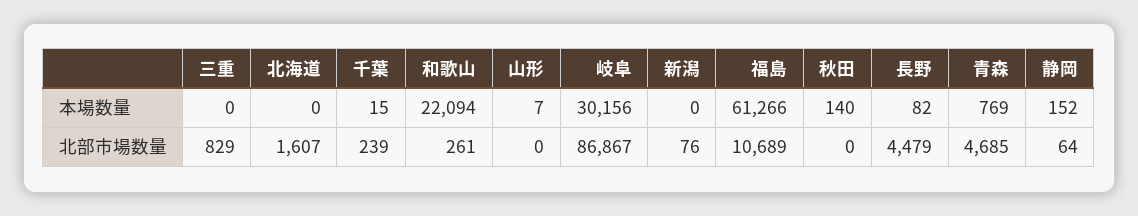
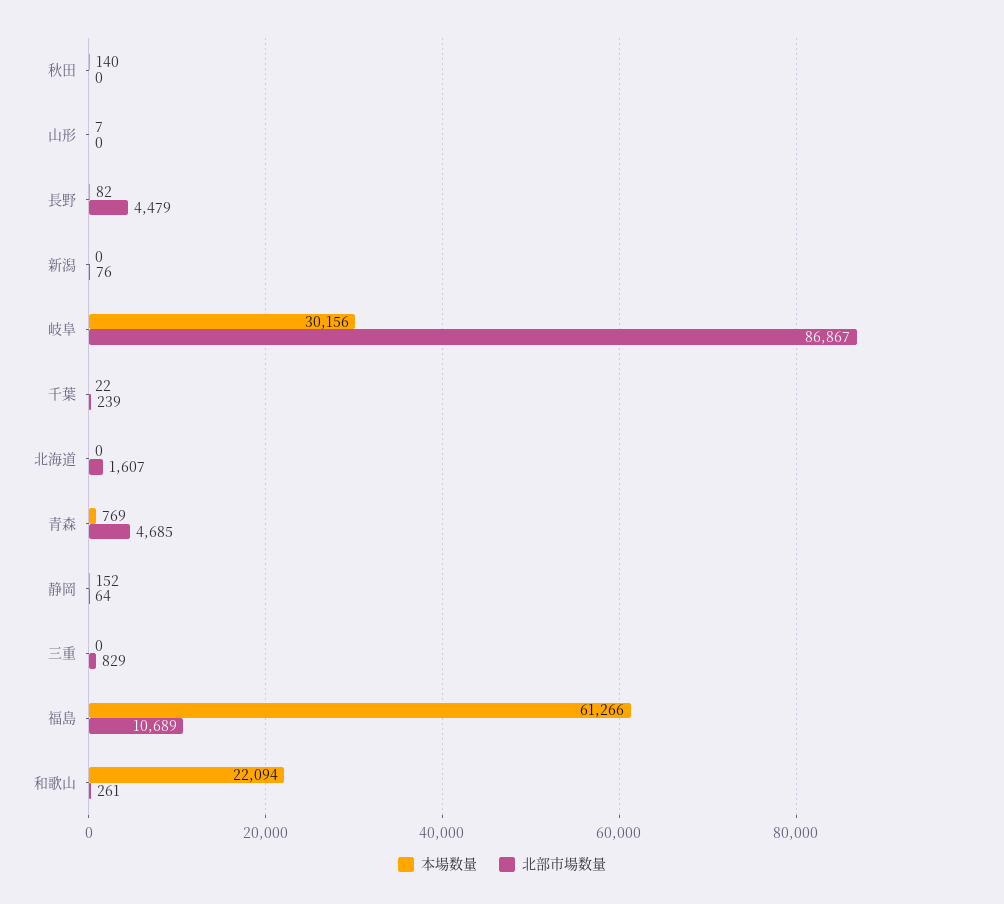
  {
    "本場数量": {
      "三重": 0,
      "北海道": 0,
-     "千葉": 15,
+     "千葉": 22,
      "和歌山": 22094,
      "山形": 7,
      "岐阜": 30156,
      "新潟": 0,
      "福島": 61266,
      "秋田": 140,
      "長野": 82,
      "青森": 769,
      "静岡": 152
    },
    "北部市場数量": {
      "三重": 829,
      "北海道": 1607,
      "千葉": 239,
      "和歌山": 261,
      "山形": 0,
      "岐阜": 86867,
      "新潟": 76,
      "福島": 10689,
      "秋田": 0,
      "長野": 4479,
      "青森": 4685,
      "静岡": 64
    }
  }

